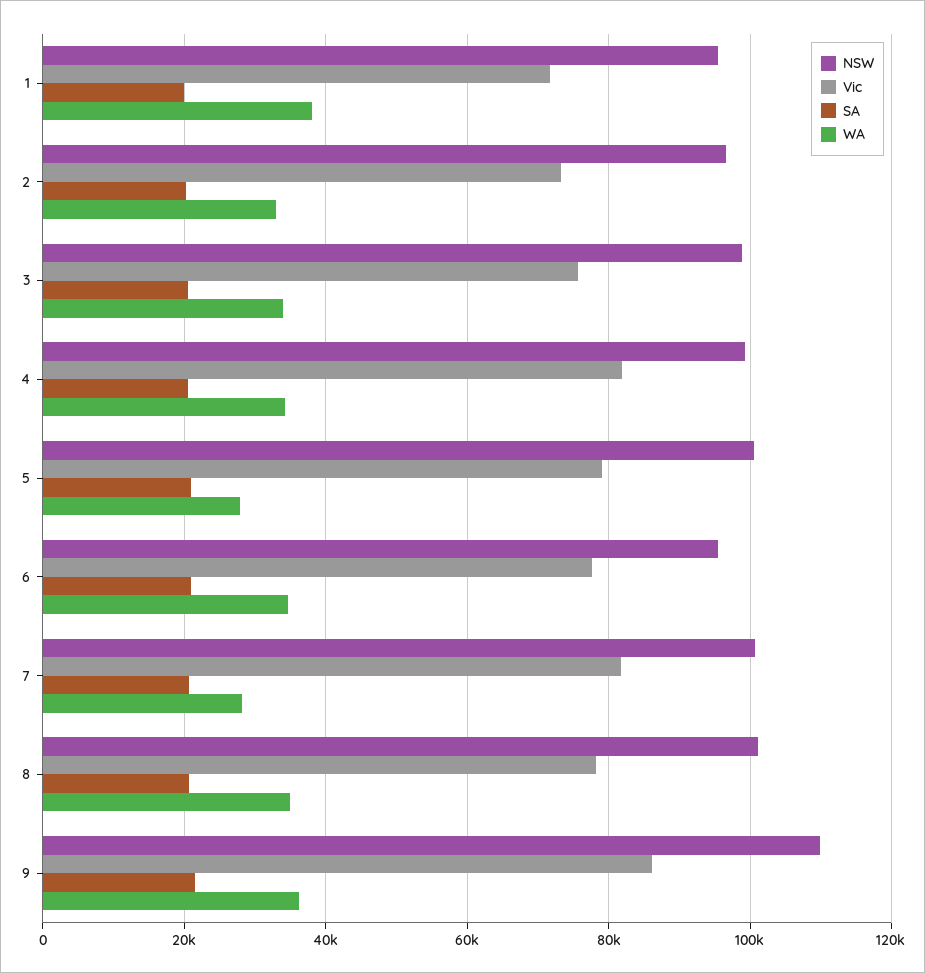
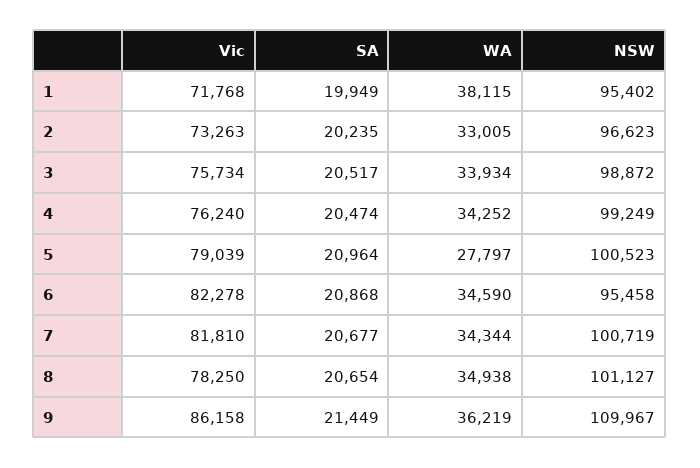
  {
    "NSW": {
      "1": 95402,
      "2": 96623,
      "3": 98872,
      "4": 99249,
      "5": 100523,
      "6": 95458,
      "7": 100719,
      "8": 101127,
      "9": 109967
    },
    "Vic": {
      "1": 71768,
      "2": 73263,
      "3": 75734,
-     "4": 82000,
+     "4": 76240,
      "5": 79039,
-     "6": 78000,
+     "6": 82278,
      "7": 81810,
      "8": 78250,
      "9": 86158
    },
    "SA": {
      "1": 19949,
      "2": 20235,
      "3": 20517,
      "4": 20474,
      "5": 20964,
      "6": 20868,
      "7": 20677,
      "8": 20654,
      "9": 21449
    },
    "WA": {
      "1": 38115,
      "2": 33005,
      "3": 33934,
      "4": 34252,
      "5": 27797,
      "6": 34590,
-     "7": 28000,
+     "7": 34344,
      "8": 34938,
      "9": 36219
    }
  }

